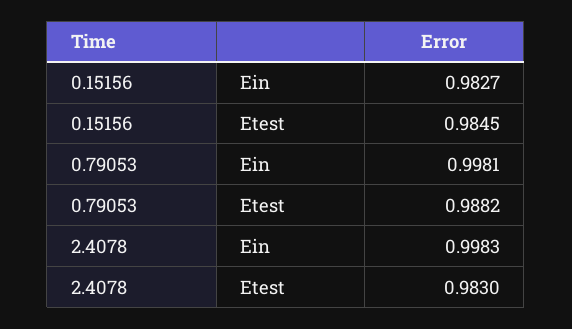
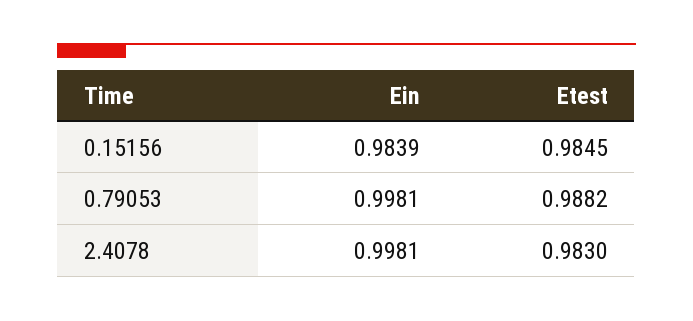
  {
    "0.15156": {
-     "Ein": 0.9827,
+     "Ein": 0.9839,
      "Etest": 0.9845
    },
    "0.79053": {
      "Ein": 0.9981,
      "Etest": 0.9882
    },
    "2.4078": {
-     "Ein": 0.9983,
+     "Ein": 0.9981,
      "Etest": 0.983
    }
  }

